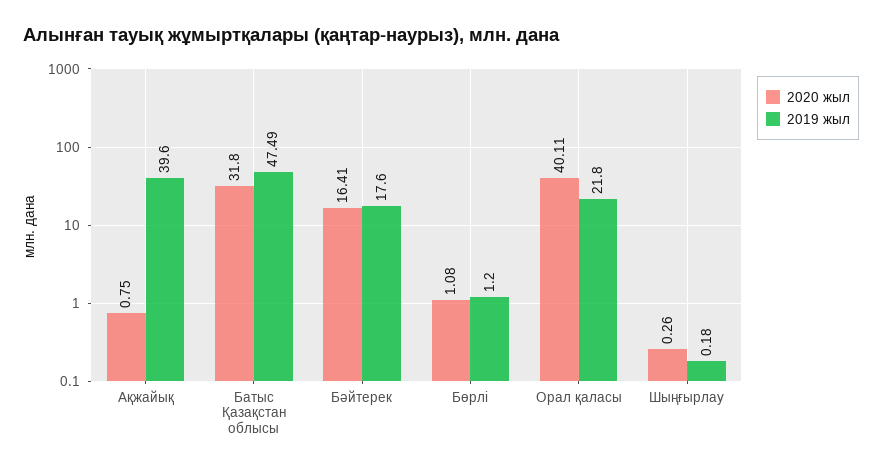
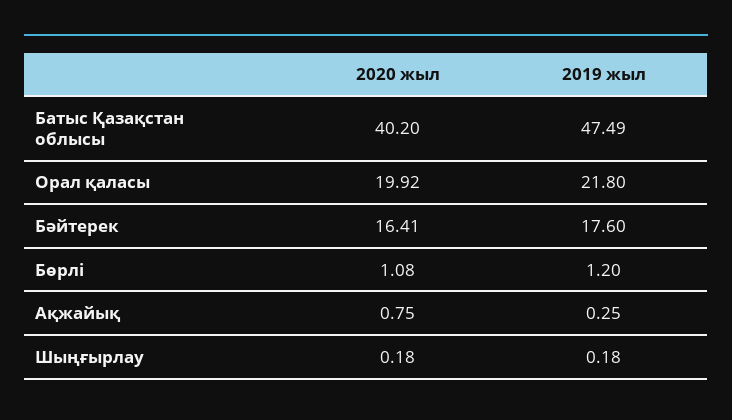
  {
    "2020 жыл": {
      "Ақжайық": 0.75,
-     "Батыс Қазақстан облысы": 31.8,
+     "Батыс Қазақстан облысы": 40.2,
      "Бәйтерек": 16.41,
      "Бөрлі": 1.08,
-     "Орал қаласы": 40.11,
+     "Орал қаласы": 19.92,
-     "Шыңғырлау": 0.26
+     "Шыңғырлау": 0.18
    },
    "2019 жыл": {
-     "Ақжайық": 39.6,
+     "Ақжайық": 0.25,
      "Батыс Қазақстан облысы": 47.49,
      "Бәйтерек": 17.6,
      "Бөрлі": 1.2,
      "Орал қаласы": 21.8,
      "Шыңғырлау": 0.18
    }
  }

